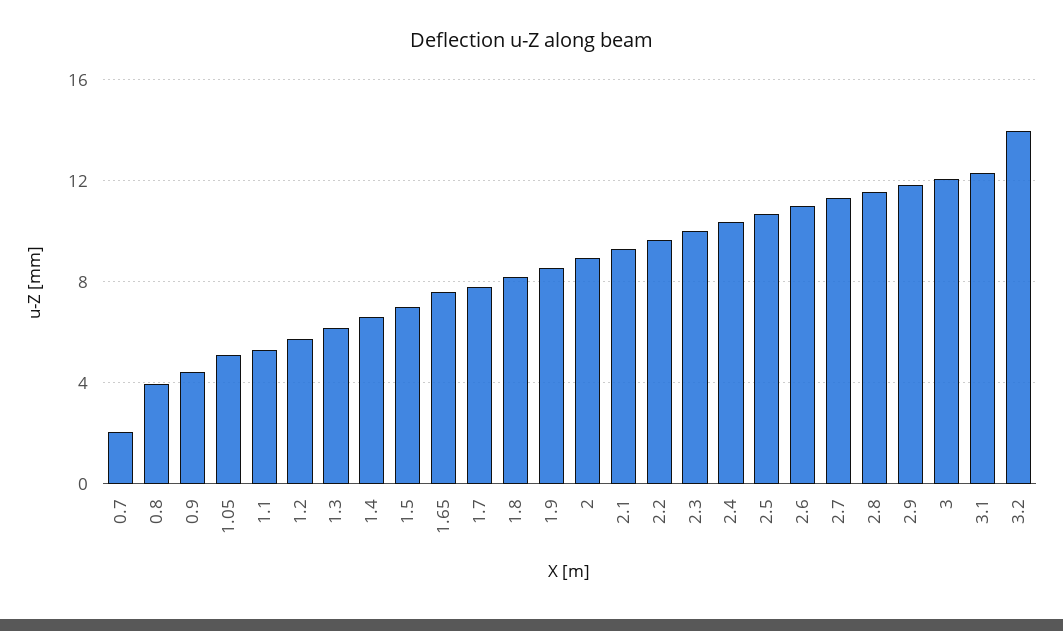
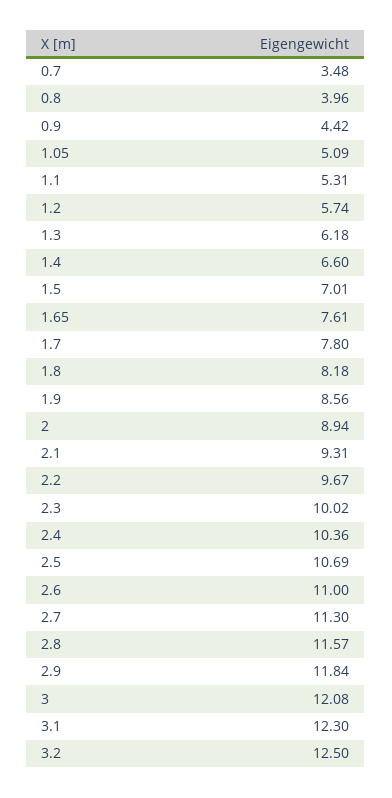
  {
-   "0.7": 2,
+   "0.7": 3.48,
    "0.8": 3.96,
    "0.9": 4.42,
    "1.05": 5.09,
    "1.1": 5.31,
    "1.2": 5.74,
    "1.3": 6.18,
    "1.4": 6.6,
    "1.5": 7.01,
    "1.65": 7.61,
    "1.7": 7.8,
    "1.8": 8.18,
    "1.9": 8.56,
    "2": 8.94,
    "2.1": 9.31,
    "2.2": 9.67,
    "2.3": 10.02,
    "2.4": 10.36,
    "2.5": 10.69,
    "2.6": 11,
    "2.7": 11.3,
    "2.8": 11.57,
    "2.9": 11.84,
    "3": 12.08,
    "3.1": 12.3,
-   "3.2": 14
+   "3.2": 12.5
  }

